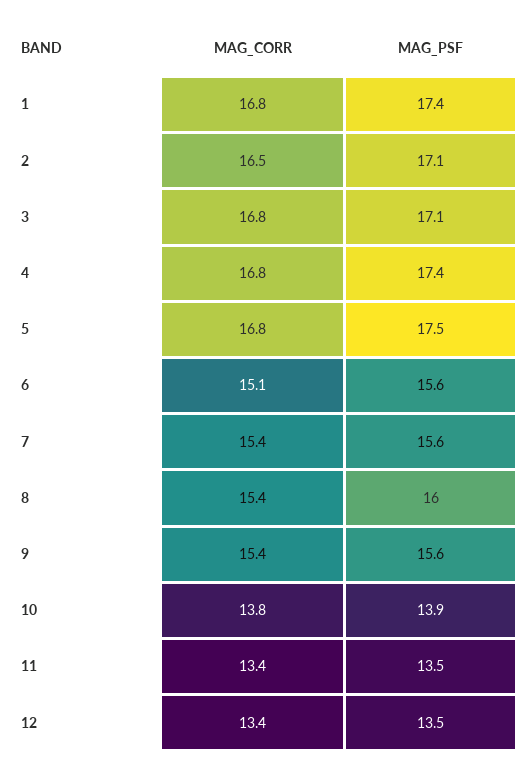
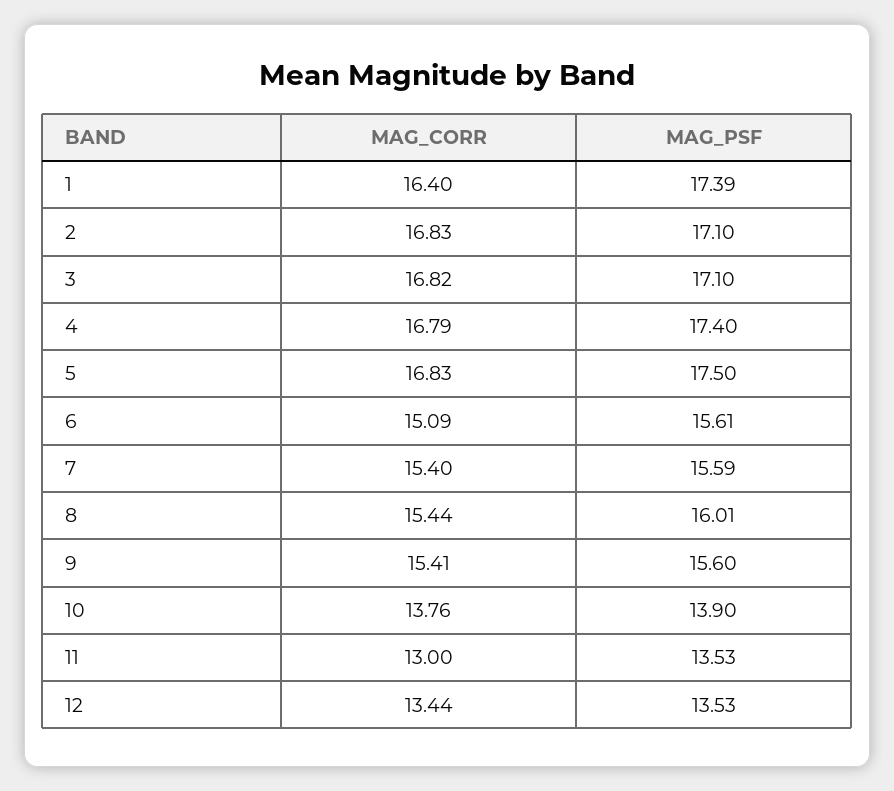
  {
    "MAG_CORR": {
-     "1": 16.8,
+     "1": 16.4,
-     "2": 16.5,
+     "2": 16.83,
      "3": 16.82,
      "4": 16.79,
      "5": 16.83,
      "6": 15.09,
      "7": 15.4,
      "8": 15.44,
      "9": 15.41,
      "10": 13.76,
-     "11": 13.4,
+     "11": 13,
      "12": 13.44
    },
    "MAG_PSF": {
      "1": 17.39,
      "2": 17.1,
      "3": 17.1,
      "4": 17.4,
      "5": 17.5,
      "6": 15.61,
      "7": 15.59,
      "8": 16.01,
      "9": 15.6,
      "10": 13.9,
      "11": 13.53,
      "12": 13.53
    }
  }

